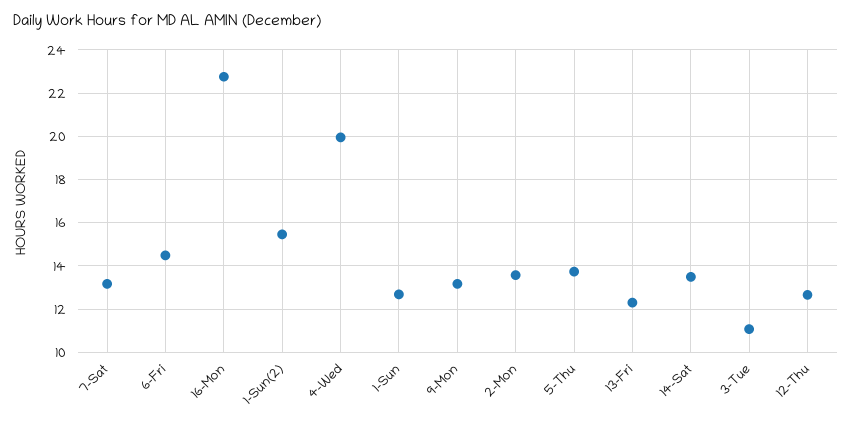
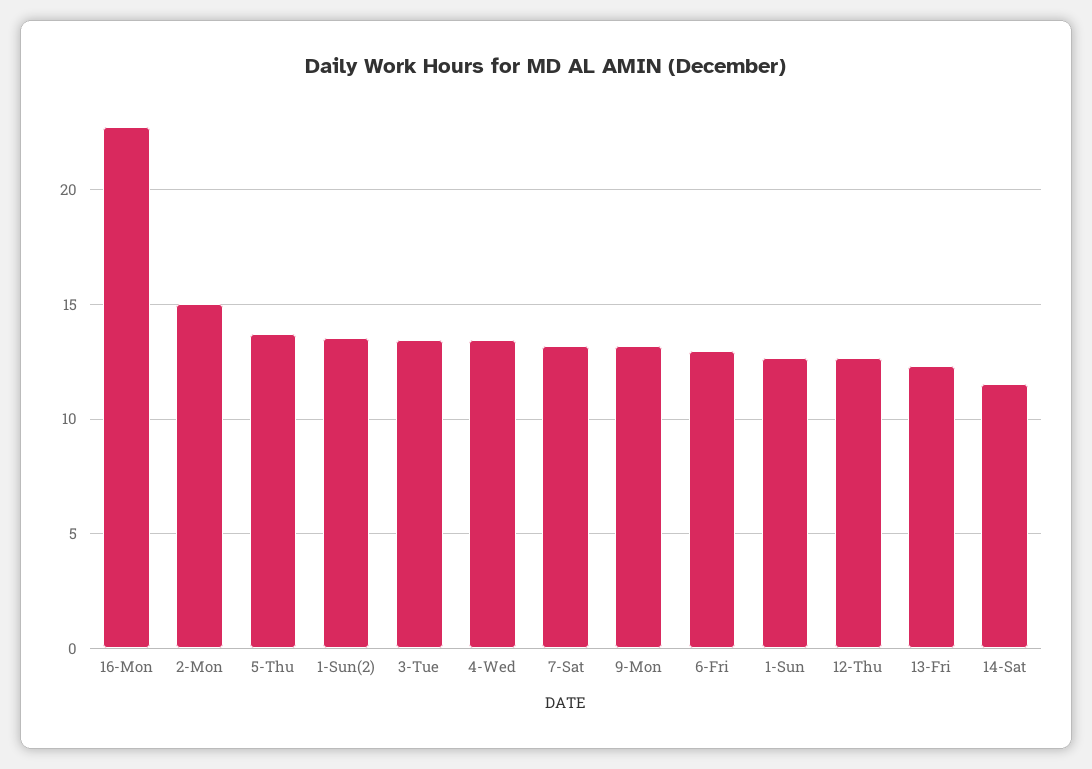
  {
    "7-Sat": 13,
-   "6-Fri": 14.5,
+   "6-Fri": 13,
    "16-Mon": 23,
-   "1-Sun(2)": 15.5,
+   "1-Sun(2)": 13.5,
-   "4-Wed": 20,
+   "4-Wed": 13.5,
    "1-Sun": 12.5,
    "9-Mon": 13,
-   "2-Mon": 13.5,
+   "2-Mon": 15,
    "5-Thu": 13.5,
    "13-Fri": 12.5,
-   "14-Sat": 13.5,
+   "14-Sat": 11.5,
-   "3-Tue": 11,
+   "3-Tue": 13.5,
    "12-Thu": 12.5
  }

